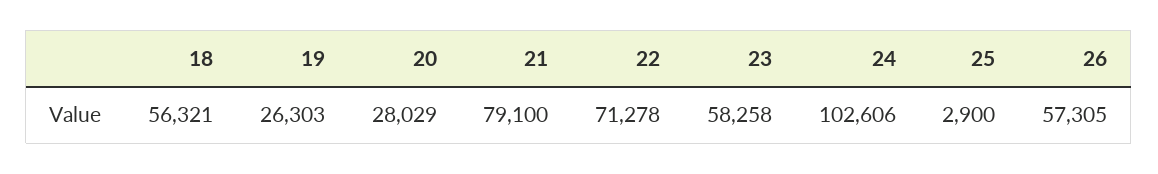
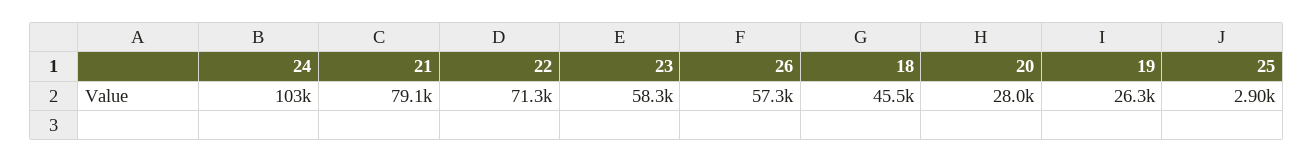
  {
-   "18": 56321,
+   "18": 45500,
    "19": 26303,
    "20": 28029,
    "21": 79100,
    "22": 71278,
    "23": 58258,
    "24": 102606,
    "25": 2900,
    "26": 57305
  }

